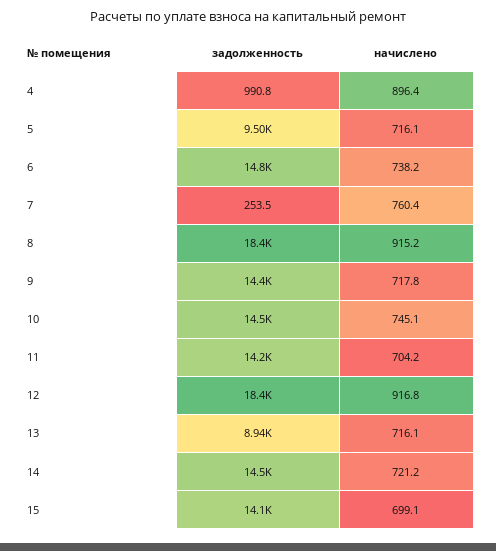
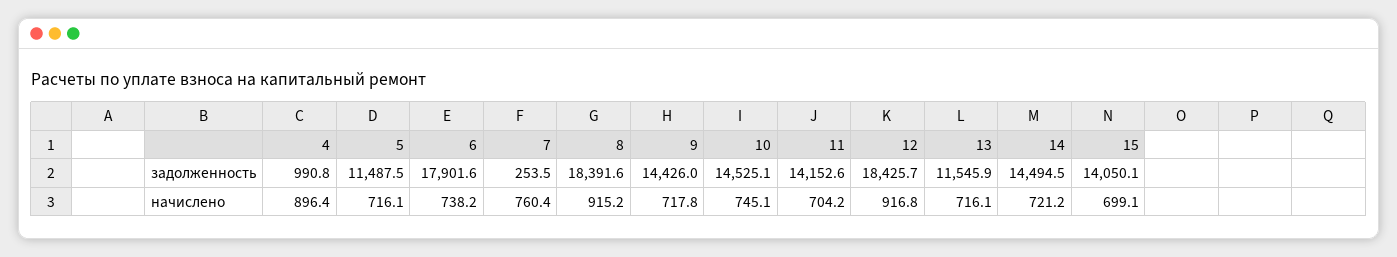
  {
    "задолженность": {
      "4": 990.8,
-     "5": 9500,
+     "5": 11487.5,
-     "6": 14800,
+     "6": 17901.6,
      "7": 253.5,
      "8": 18391.6,
      "9": 14426,
      "10": 14525.1,
      "11": 14152.6,
      "12": 18425.7,
-     "13": 8940,
+     "13": 11545.9,
      "14": 14494.5,
      "15": 14050.1
    },
    "начислено": {
      "4": 896.4,
      "5": 716.1,
      "6": 738.2,
      "7": 760.4,
      "8": 915.2,
      "9": 717.8,
      "10": 745.1,
      "11": 704.2,
      "12": 916.8,
      "13": 716.1,
      "14": 721.2,
      "15": 699.1
    }
  }

